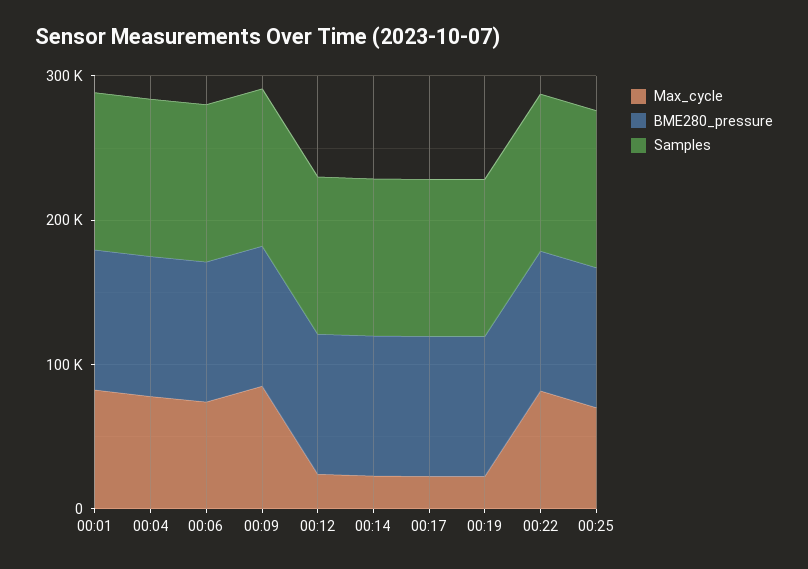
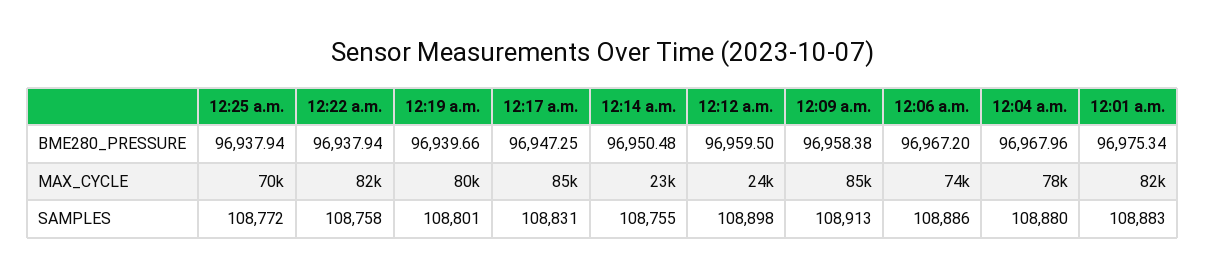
  {
    "Max_cycle": {
      "00:01": 82000,
      "00:04": 78000,
      "00:06": 74000,
      "00:09": 85000,
      "00:12": 24000,
      "00:14": 23000,
-     "00:17": 20000,
+     "00:17": 85000,
-     "00:19": 20000,
+     "00:19": 80000,
      "00:22": 82000,
      "00:25": 70000
    },
    "BME280_pressure": {
      "00:01": 96975.34,
      "00:04": 96967.96,
      "00:06": 96967.2,
      "00:09": 96958.38,
      "00:12": 96959.5,
      "00:14": 96950.48,
      "00:17": 96947.25,
      "00:19": 96939.66,
      "00:22": 96937.94,
      "00:25": 96937.94
    },
    "Samples": {
      "00:01": 108883,
      "00:04": 108880,
      "00:06": 108886,
      "00:09": 108913,
      "00:12": 108898,
      "00:14": 108755,
      "00:17": 108831,
      "00:19": 108801,
      "00:22": 108758,
      "00:25": 108772
    }
  }

